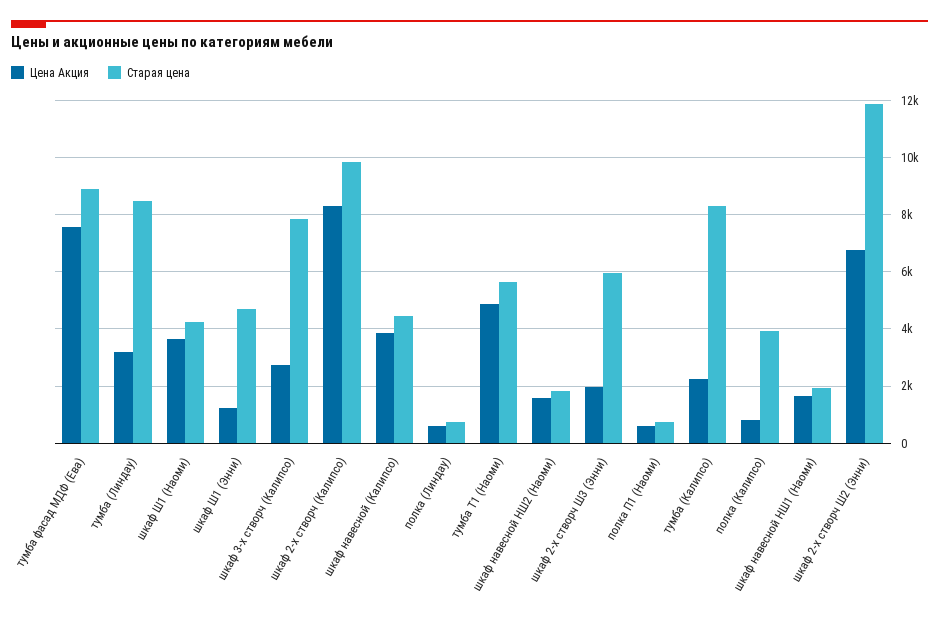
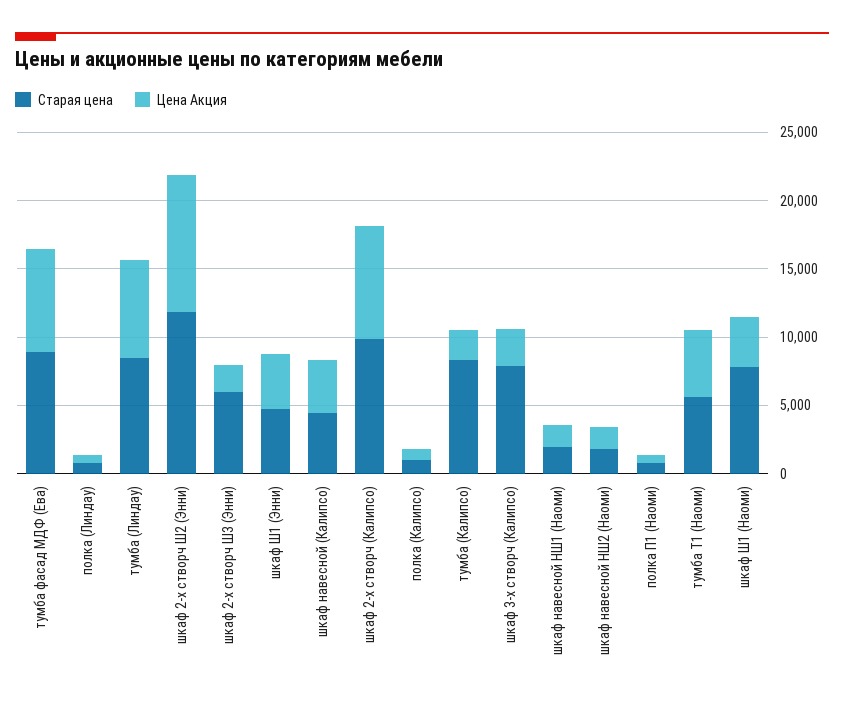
  {
    "Цена Акция": {
      "тумба фасад МДФ (Ева)": 7500,
-     "тумба (Линдау)": 3250,
+     "тумба (Линдау)": 7000,
      "шкаф Ш1 (Наоми)": 3750,
-     "шкаф Ш1 (Энни)": 1250,
+     "шкаф Ш1 (Энни)": 4000,
      "шкаф 3-х створч (Калипсо)": 2750,
      "шкаф 2-х створч (Калипсо)": 8250,
      "шкаф навесной (Калипсо)": 3750,
      "полка (Линдау)": 500,
      "тумба Т1 (Наоми)": 4750,
      "шкаф навесной НШ2 (Наоми)": 1500,
      "шкаф 2-х створч Ш3 (Энни)": 2000,
      "полка П1 (Наоми)": 500,
      "тумба (Калипсо)": 2250,
      "полка (Калипсо)": 750,
      "шкаф навесной НШ1 (Наоми)": 1750,
-     "шкаф 2-х створч Ш2 (Энни)": 6750
+     "шкаф 2-х створч Ш2 (Энни)": 10000
    },
    "Старая цена": {
      "тумба фасад МДФ (Ева)": 9000,
      "тумба (Линдау)": 8500,
-     "шкаф Ш1 (Наоми)": 4250,
+     "шкаф Ш1 (Наоми)": 8000,
      "шкаф Ш1 (Энни)": 4750,
      "шкаф 3-х створч (Калипсо)": 7750,
      "шкаф 2-х створч (Калипсо)": 9750,
      "шкаф навесной (Калипсо)": 4500,
      "полка (Линдау)": 750,
      "тумба Т1 (Наоми)": 5750,
      "шкаф навесной НШ2 (Наоми)": 1750,
      "шкаф 2-х створч Ш3 (Энни)": 6000,
      "полка П1 (Наоми)": 750,
      "тумба (Калипсо)": 8250,
-     "полка (Калипсо)": 4000,
+     "полка (Калипсо)": 1000,
      "шкаф навесной НШ1 (Наоми)": 2000,
      "шкаф 2-х створч Ш2 (Энни)": 11750
    }
  }

